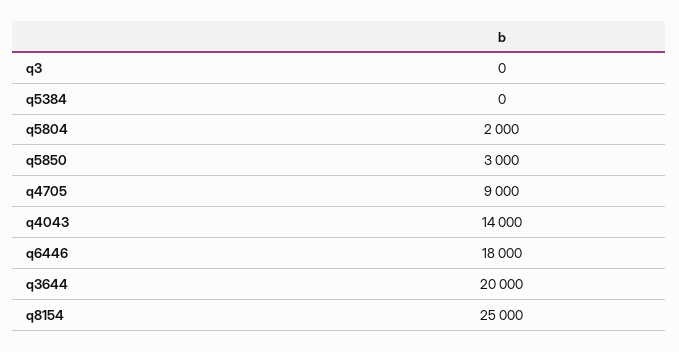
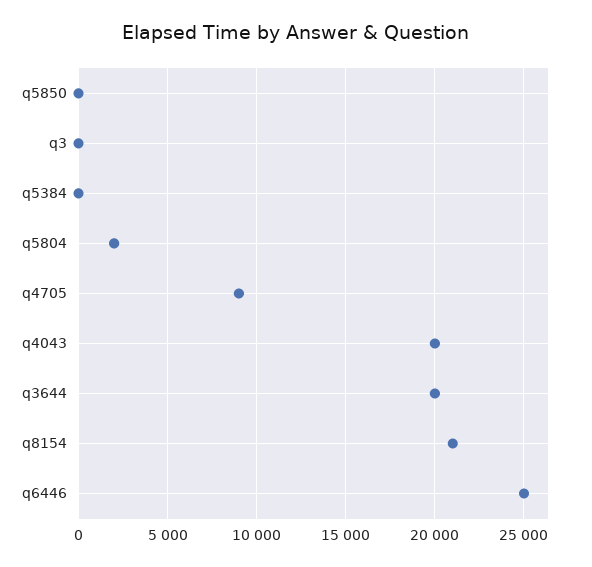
  {
    "q3": 0,
    "q5384": 0,
    "q5804": 2000,
-   "q5850": 3000,
+   "q5850": 0,
    "q4705": 9000,
-   "q4043": 14000,
+   "q4043": 20000,
-   "q6446": 18000,
+   "q6446": 25000,
    "q3644": 20000,
-   "q8154": 25000
+   "q8154": 21000
  }

